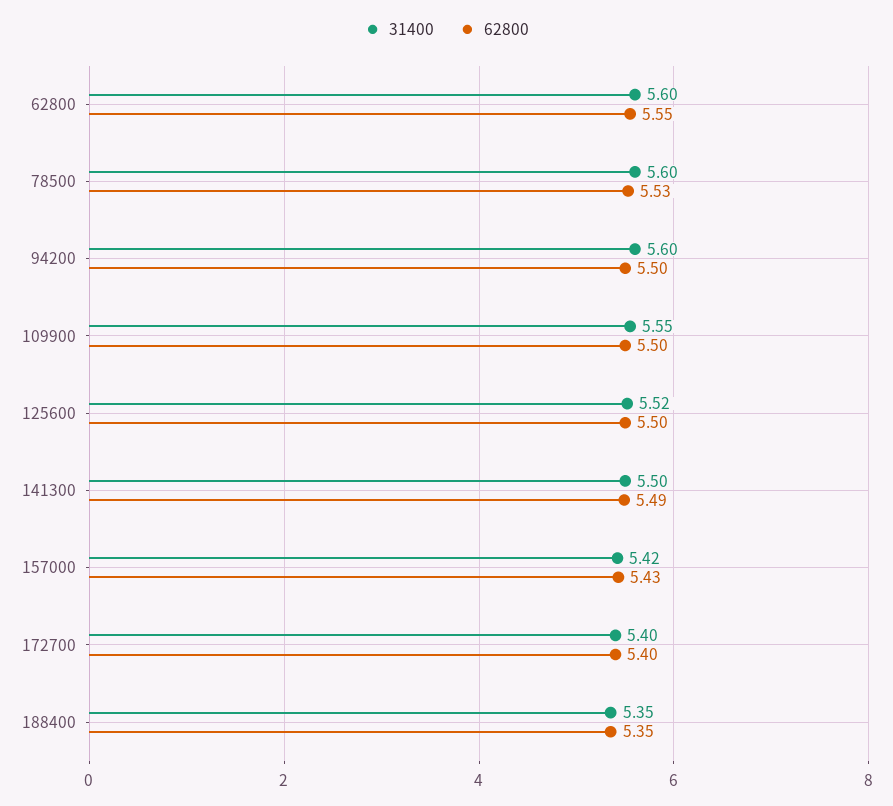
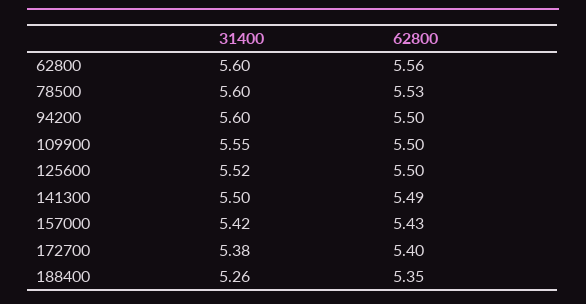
  {
    "31400": {
      "62800": 5.6,
      "78500": 5.6,
      "94200": 5.6,
      "109900": 5.55,
      "125600": 5.52,
      "141300": 5.5,
      "157000": 5.42,
-     "172700": 5.4,
+     "172700": 5.38,
-     "188400": 5.35
+     "188400": 5.26
    },
    "62800": {
-     "62800": 5.55,
+     "62800": 5.56,
      "78500": 5.53,
      "94200": 5.5,
      "109900": 5.5,
      "125600": 5.5,
      "141300": 5.49,
      "157000": 5.43,
      "172700": 5.4,
      "188400": 5.35
    }
  }

